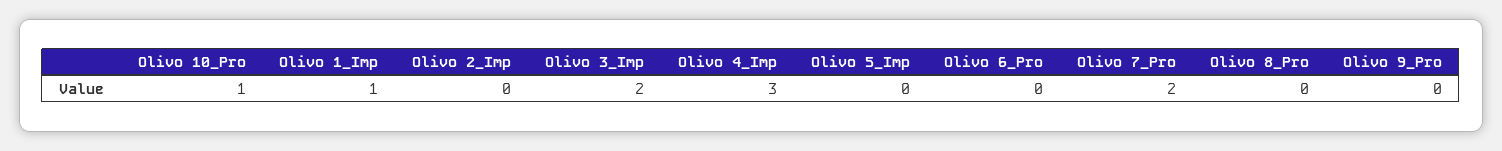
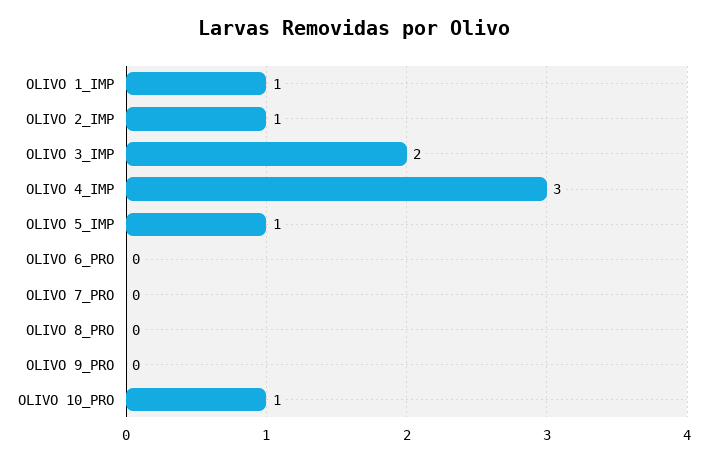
  {
    "Olivo 10_Pro": 1,
    "Olivo 1_Imp": 1,
-   "Olivo 2_Imp": 0,
+   "Olivo 2_Imp": 1,
    "Olivo 3_Imp": 2,
    "Olivo 4_Imp": 3,
-   "Olivo 5_Imp": 0,
+   "Olivo 5_Imp": 1,
    "Olivo 6_Pro": 0,
-   "Olivo 7_Pro": 2,
+   "Olivo 7_Pro": 0,
    "Olivo 8_Pro": 0,
    "Olivo 9_Pro": 0
  }

